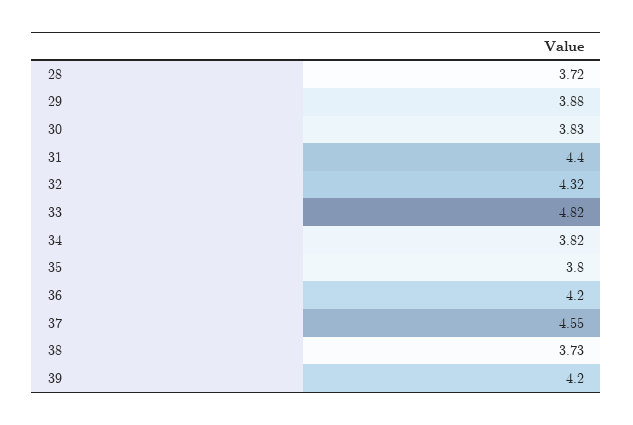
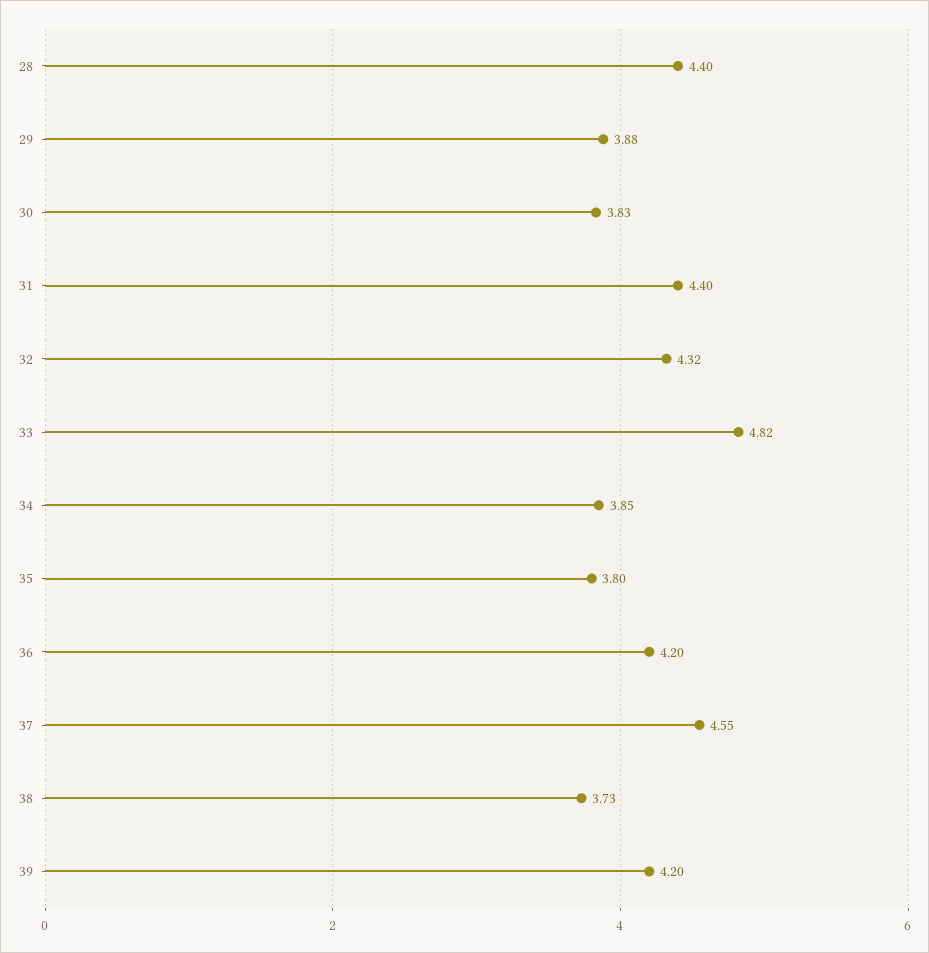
  {
-   "28": 3.72,
+   "28": 4.4,
    "29": 3.88,
    "30": 3.83,
    "31": 4.4,
    "32": 4.32,
    "33": 4.82,
-   "34": 3.82,
+   "34": 3.85,
    "35": 3.8,
    "36": 4.2,
    "37": 4.55,
    "38": 3.73,
    "39": 4.2
  }

